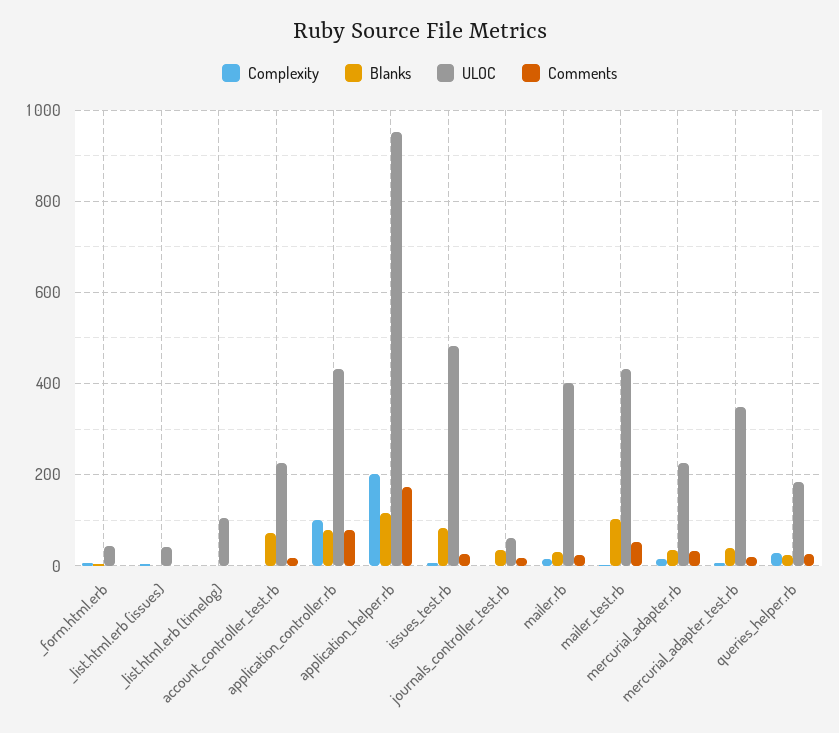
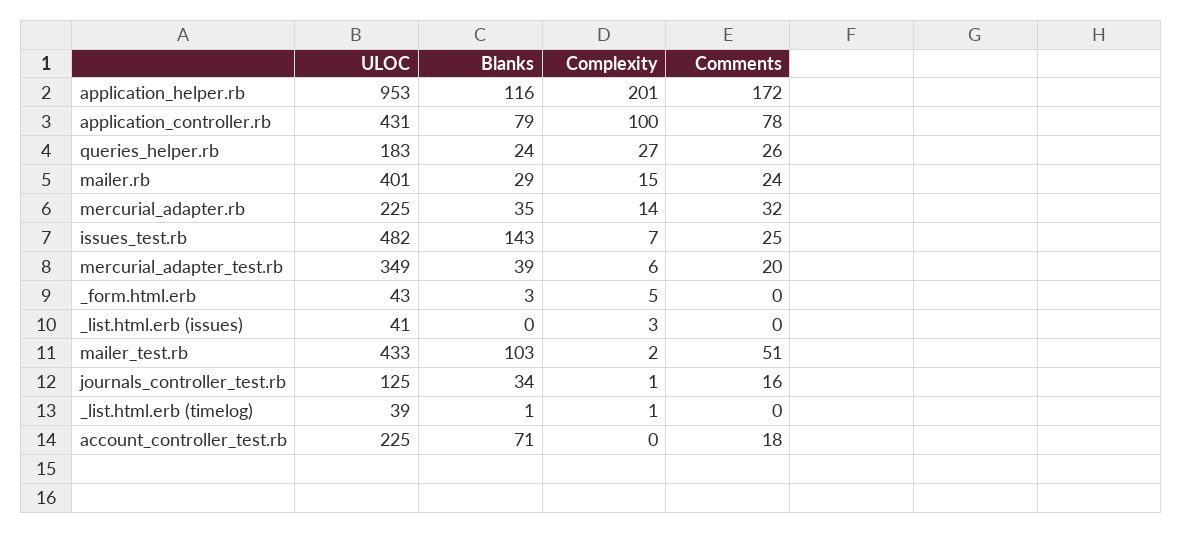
  {
    "Complexity": {
      "_form.html.erb": 5,
      "_list.html.erb (issues)": 3,
      "_list.html.erb (timelog)": 1,
      "account_controller_test.rb": 0,
      "application_controller.rb": 100,
      "application_helper.rb": 201,
      "issues_test.rb": 7,
      "journals_controller_test.rb": 1,
      "mailer.rb": 15,
      "mailer_test.rb": 2,
      "mercurial_adapter.rb": 14,
      "mercurial_adapter_test.rb": 6,
      "queries_helper.rb": 27
    },
    "Blanks": {
      "_form.html.erb": 3,
      "_list.html.erb (issues)": 0,
      "_list.html.erb (timelog)": 1,
      "account_controller_test.rb": 71,
      "application_controller.rb": 79,
      "application_helper.rb": 116,
-     "issues_test.rb": 80,
+     "issues_test.rb": 143,
      "journals_controller_test.rb": 34,
      "mailer.rb": 29,
      "mailer_test.rb": 103,
      "mercurial_adapter.rb": 35,
      "mercurial_adapter_test.rb": 39,
      "queries_helper.rb": 24
    },
    "ULOC": {
      "_form.html.erb": 43,
      "_list.html.erb (issues)": 41,
-     "_list.html.erb (timelog)": 100,
+     "_list.html.erb (timelog)": 39,
      "account_controller_test.rb": 225,
      "application_controller.rb": 431,
      "application_helper.rb": 953,
      "issues_test.rb": 482,
-     "journals_controller_test.rb": 60,
+     "journals_controller_test.rb": 125,
      "mailer.rb": 401,
      "mailer_test.rb": 433,
      "mercurial_adapter.rb": 225,
      "mercurial_adapter_test.rb": 349,
      "queries_helper.rb": 183
    },
    "Comments": {
      "_form.html.erb": 0,
      "_list.html.erb (issues)": 0,
      "_list.html.erb (timelog)": 0,
      "account_controller_test.rb": 18,
      "application_controller.rb": 78,
      "application_helper.rb": 172,
      "issues_test.rb": 25,
      "journals_controller_test.rb": 16,
      "mailer.rb": 24,
      "mailer_test.rb": 51,
      "mercurial_adapter.rb": 32,
      "mercurial_adapter_test.rb": 20,
      "queries_helper.rb": 26
    }
  }

